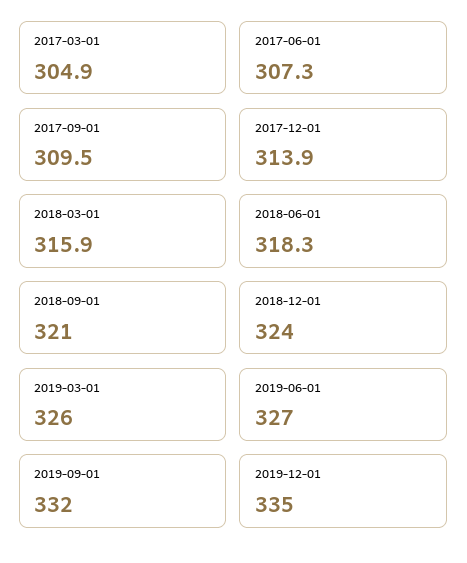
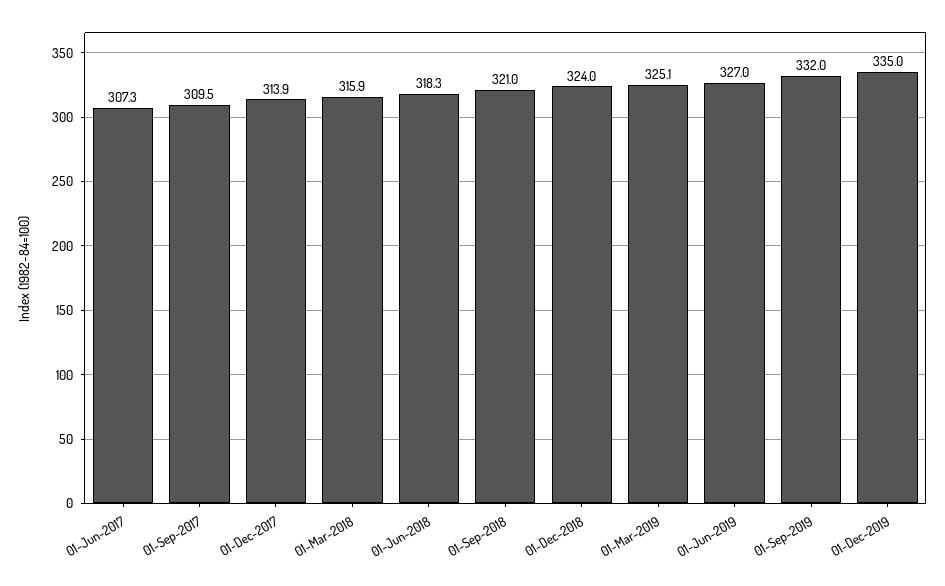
  {
-   "2017-03-01": 304.9,
    "2017-06-01": 307.3,
    "2017-09-01": 309.5,
    "2017-12-01": 313.9,
    "2018-03-01": 315.9,
    "2018-06-01": 318.3,
    "2018-09-01": 321,
    "2018-12-01": 324,
-   "2019-03-01": 326,
+   "2019-03-01": 325.1,
    "2019-06-01": 327,
    "2019-09-01": 332,
    "2019-12-01": 335
  }

